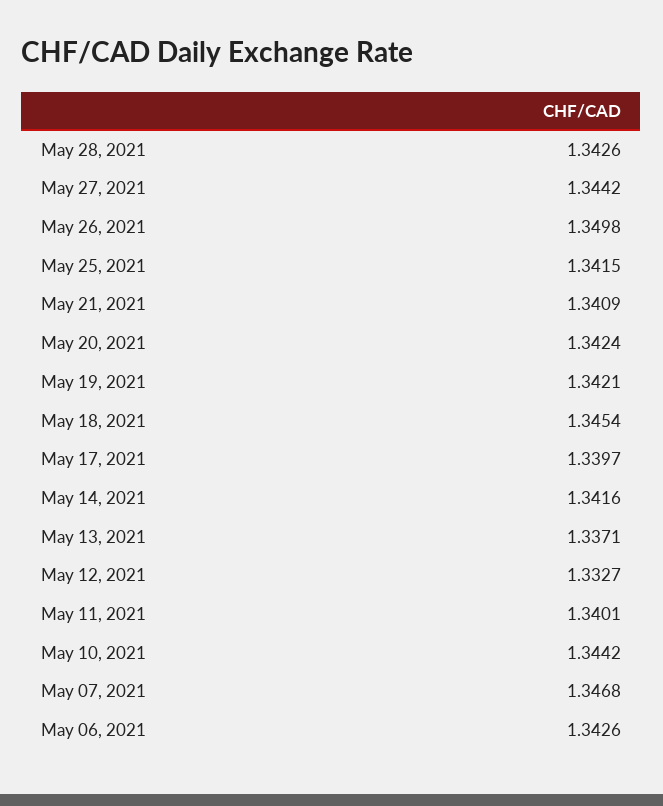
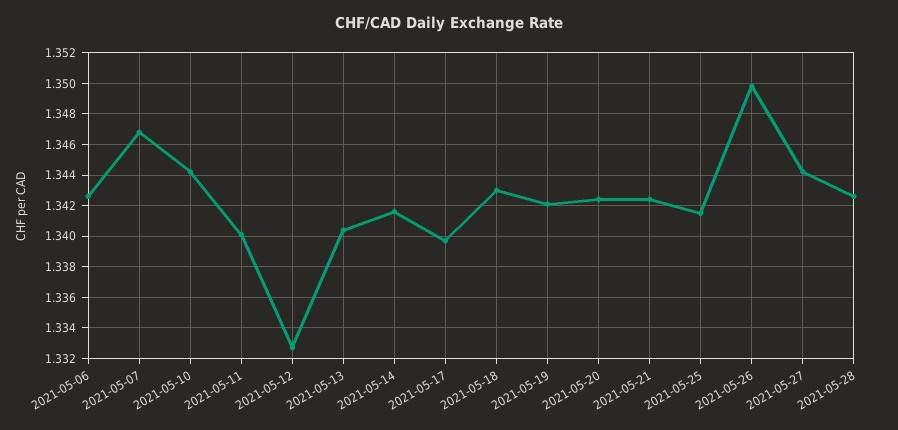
  {
    "May 28, 2021": 1.3426,
    "May 27, 2021": 1.3442,
    "May 26, 2021": 1.3498,
    "May 25, 2021": 1.3415,
-   "May 21, 2021": 1.3409,
+   "May 21, 2021": 1.3425,
    "May 20, 2021": 1.3424,
    "May 19, 2021": 1.3421,
-   "May 18, 2021": 1.3454,
+   "May 18, 2021": 1.343,
    "May 17, 2021": 1.3397,
    "May 14, 2021": 1.3416,
-   "May 13, 2021": 1.3371,
+   "May 13, 2021": 1.3405,
    "May 12, 2021": 1.3327,
    "May 11, 2021": 1.3401,
    "May 10, 2021": 1.3442,
    "May 07, 2021": 1.3468,
    "May 06, 2021": 1.3426
  }

